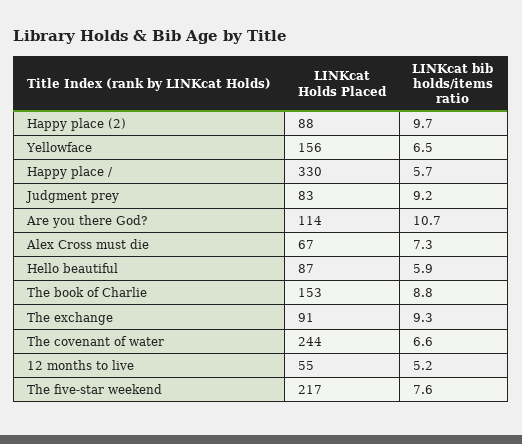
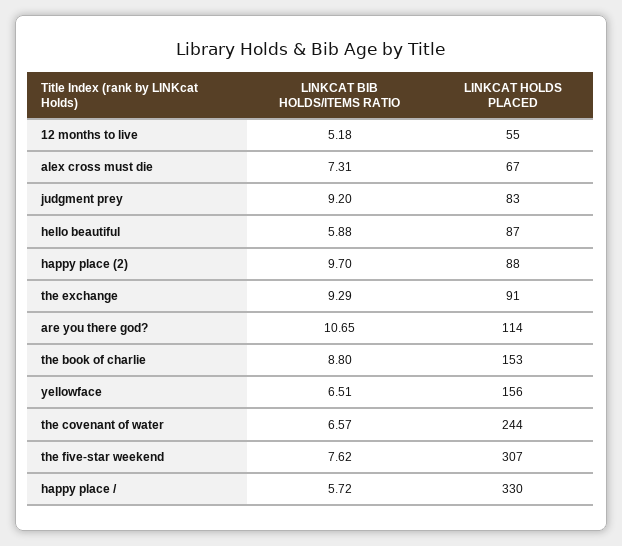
  {
    "LINKcat Holds Placed": {
      "Happy place (2)": 88,
      "Yellowface": 156,
      "Happy place /": 330,
      "Judgment prey": 83,
      "Are you there God?": 114,
      "Alex Cross must die": 67,
      "Hello beautiful": 87,
      "The book of Charlie": 153,
      "The exchange": 91,
      "The covenant of water": 244,
      "12 months to live": 55,
-     "The five-star weekend": 217
+     "The five-star weekend": 307
    },
    "LINKcat bib holds/items ratio": {
      "Happy place (2)": 9.7,
      "Yellowface": 6.51,
      "Happy place /": 5.72,
      "Judgment prey": 9.2,
      "Are you there God?": 10.65,
      "Alex Cross must die": 7.31,
      "Hello beautiful": 5.88,
      "The book of Charlie": 8.8,
      "The exchange": 9.29,
      "The covenant of water": 6.57,
      "12 months to live": 5.18,
      "The five-star weekend": 7.62
    }
  }

